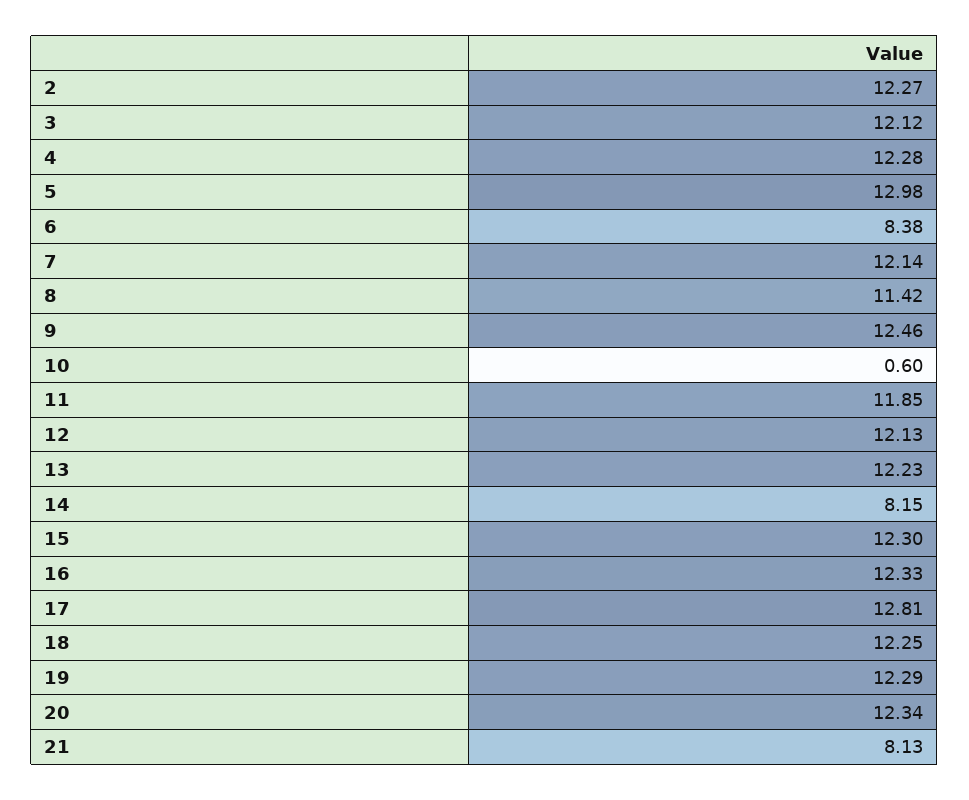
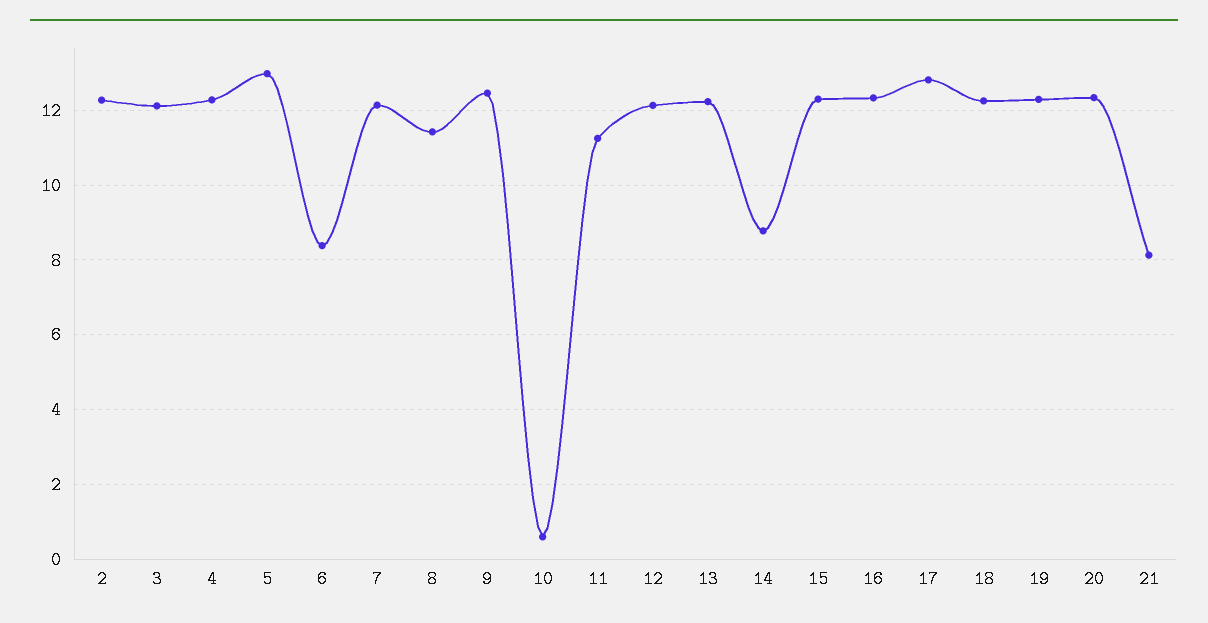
  {
    "2": 12.27,
    "3": 12.12,
    "4": 12.28,
    "5": 12.98,
    "6": 8.38,
    "7": 12.14,
    "8": 11.42,
    "9": 12.46,
    "10": 0.6,
-   "11": 11.85,
+   "11": 11.2,
    "12": 12.13,
    "13": 12.23,
-   "14": 8.15,
+   "14": 8.8,
    "15": 12.3,
    "16": 12.33,
    "17": 12.81,
    "18": 12.25,
    "19": 12.29,
    "20": 12.34,
    "21": 8.13
  }

